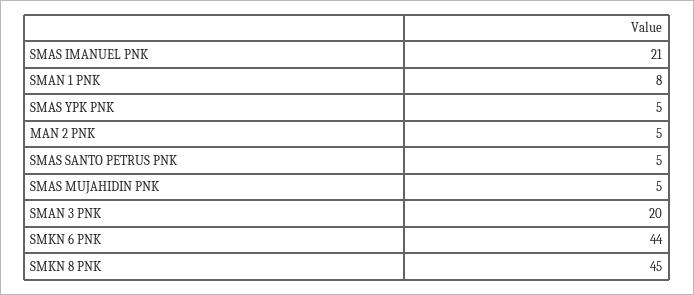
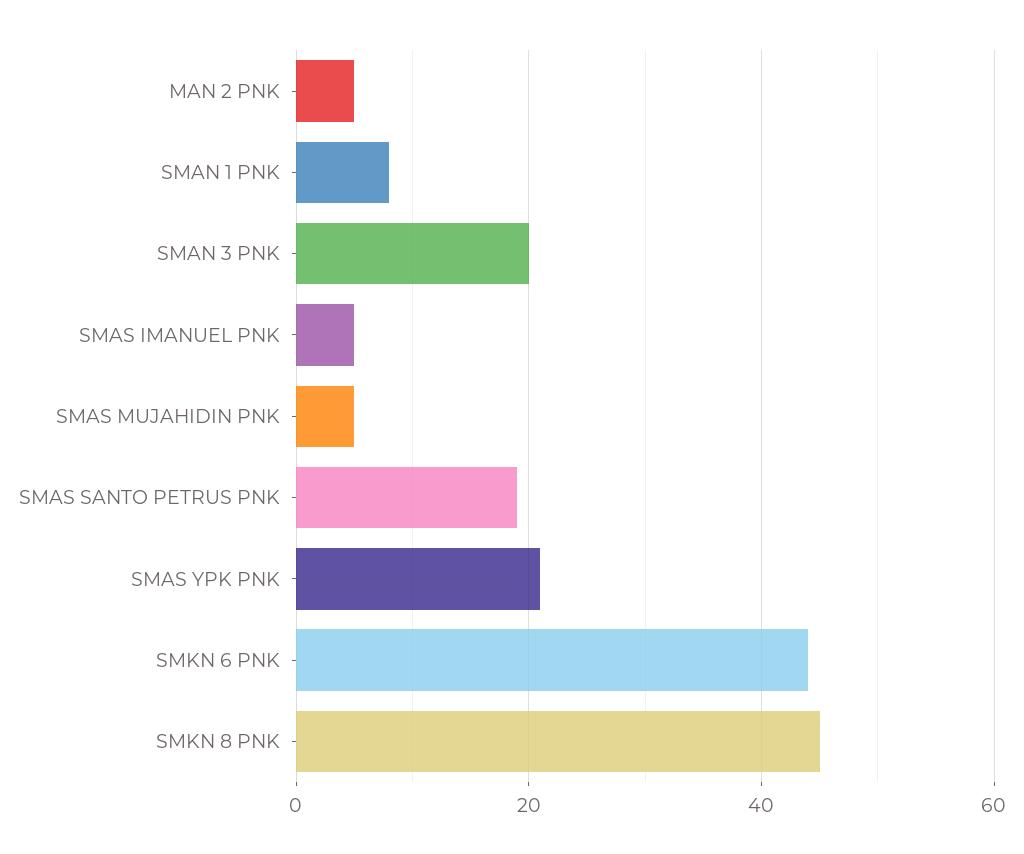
  {
-   "SMAS IMANUEL PNK": 21,
+   "SMAS IMANUEL PNK": 5,
    "SMAN 1 PNK": 8,
-   "SMAS YPK PNK": 5,
+   "SMAS YPK PNK": 20,
    "MAN 2 PNK": 5,
-   "SMAS SANTO PETRUS PNK": 5,
+   "SMAS SANTO PETRUS PNK": 20,
    "SMAS MUJAHIDIN PNK": 5,
    "SMAN 3 PNK": 20,
    "SMKN 6 PNK": 44,
    "SMKN 8 PNK": 45
  }

